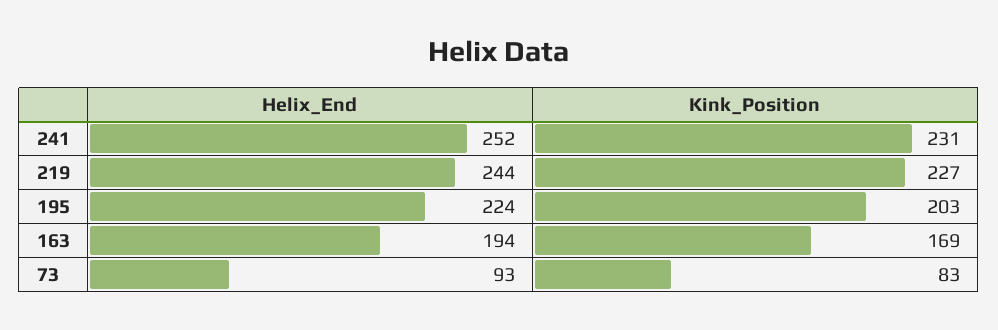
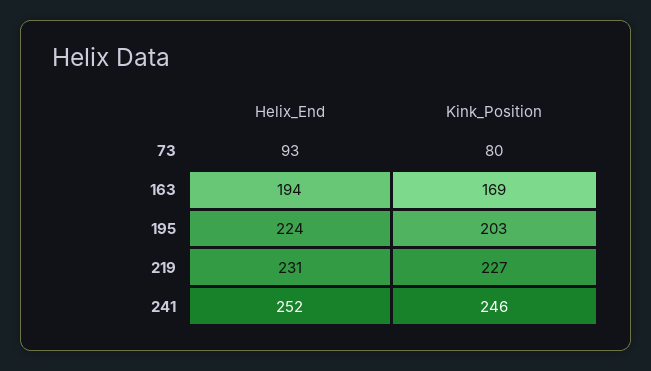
  {
    "Helix_End": {
      "241": 252,
-     "219": 244,
+     "219": 231,
      "195": 224,
      "163": 194,
      "73": 93
    },
    "Kink_Position": {
-     "241": 231,
+     "241": 246,
      "219": 227,
      "195": 203,
      "163": 169,
-     "73": 83
+     "73": 80
    }
  }

